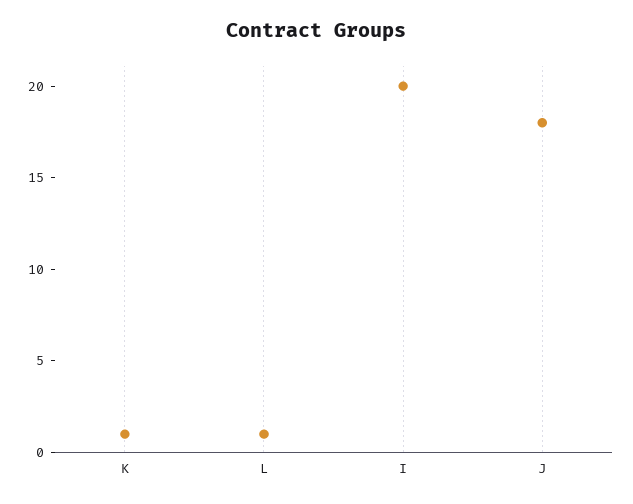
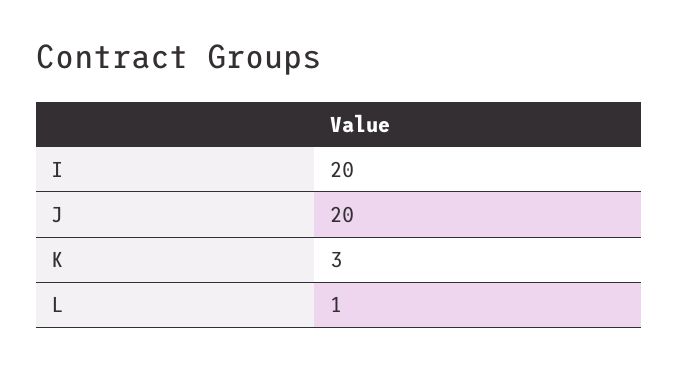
  {
-   "K": 1,
+   "K": 3,
    "L": 1,
    "I": 20,
-   "J": 18
+   "J": 20
  }

